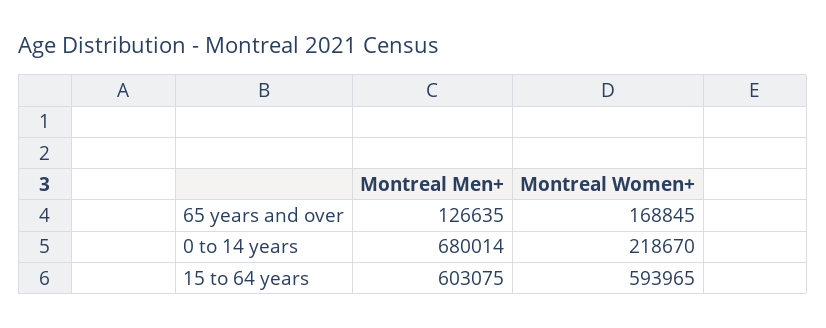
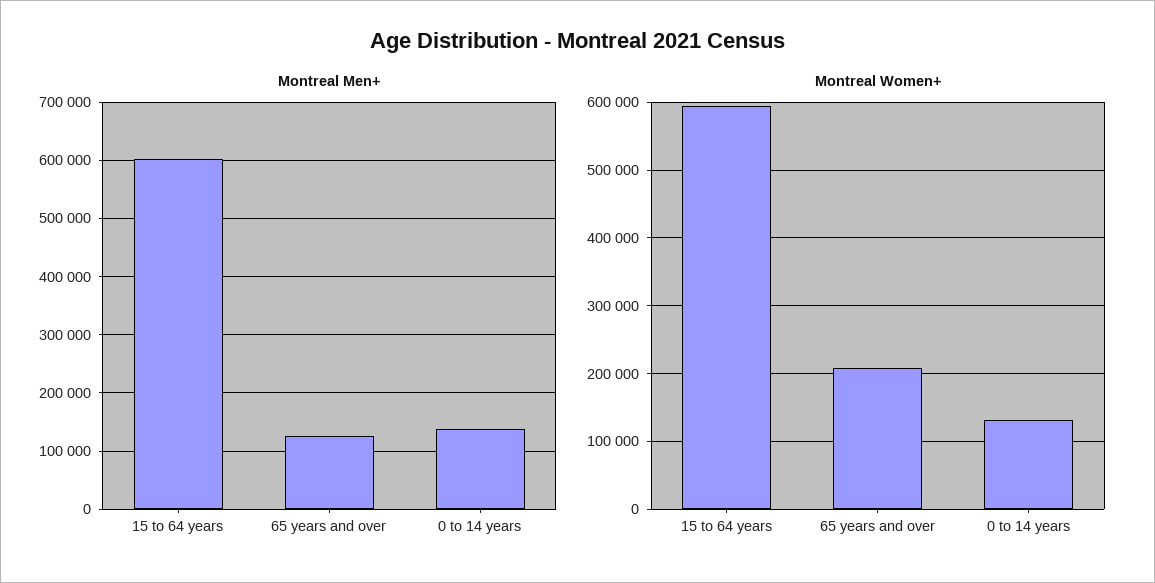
  {
    "Montreal Men+": {
      "65 years and over": 126635,
-     "0 to 14 years": 680014,
+     "0 to 14 years": 140000,
      "15 to 64 years": 603075
    },
    "Montreal Women+": {
-     "65 years and over": 168845,
+     "65 years and over": 210000,
-     "0 to 14 years": 218670,
+     "0 to 14 years": 130000,
      "15 to 64 years": 593965
    }
  }

